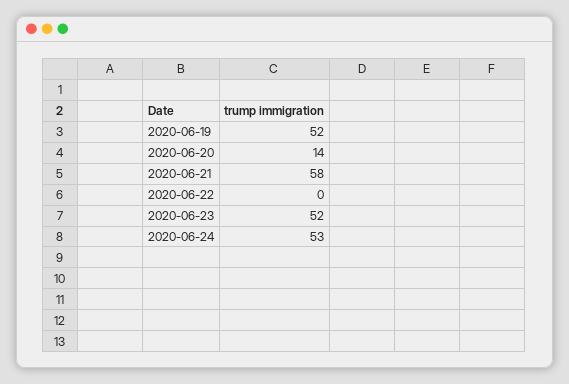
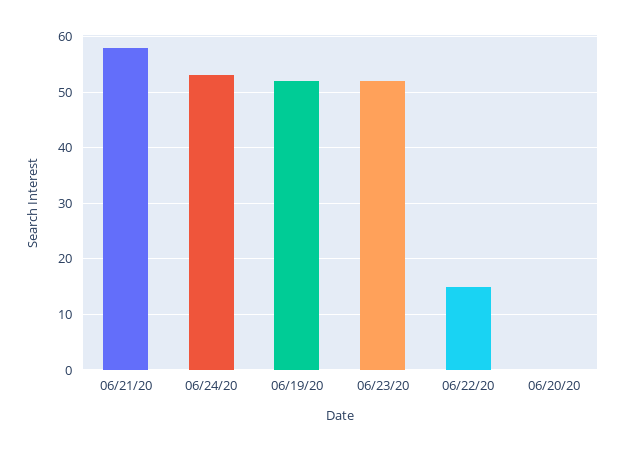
  {
    "2020-06-19": 52,
-   "2020-06-20": 14,
+   "2020-06-20": 0,
    "2020-06-21": 58,
-   "2020-06-22": 0,
+   "2020-06-22": 15,
    "2020-06-23": 52,
    "2020-06-24": 53
  }

